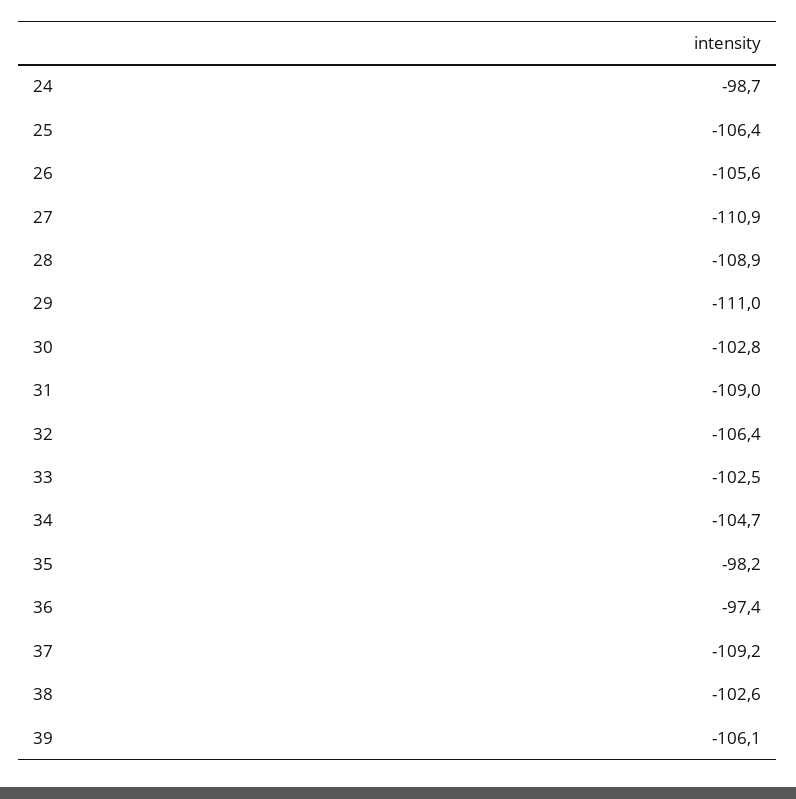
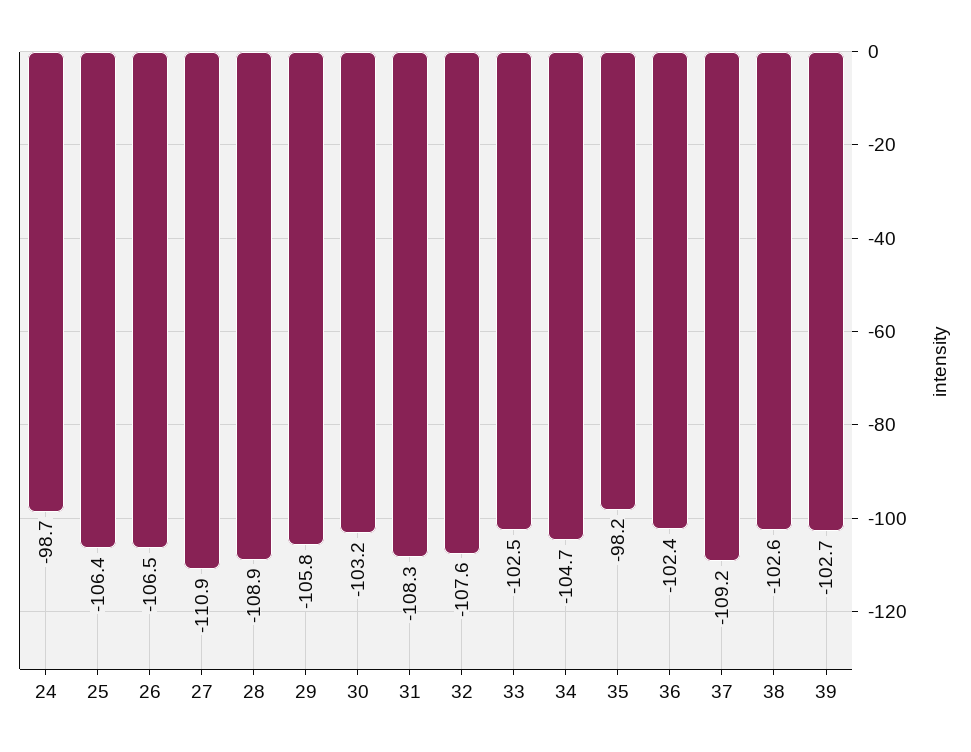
  {
    "24": -98.7,
    "25": -106.4,
-   "26": -105.6,
+   "26": -106.5,
    "27": -110.9,
    "28": -108.9,
-   "29": -111,
+   "29": -105.8,
-   "30": -102.8,
+   "30": -103.2,
-   "31": -109,
+   "31": -108.3,
-   "32": -106.4,
+   "32": -107.6,
    "33": -102.5,
    "34": -104.7,
    "35": -98.2,
-   "36": -97.4,
+   "36": -102.4,
    "37": -109.2,
    "38": -102.6,
-   "39": -106.1
+   "39": -102.7
  }

